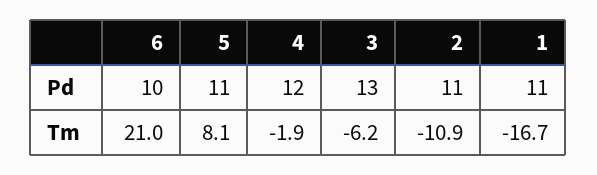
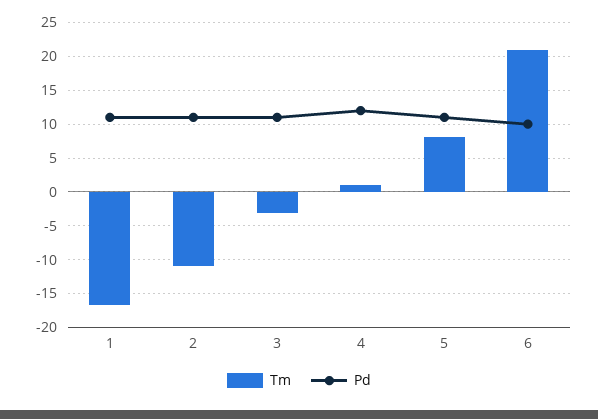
  {
    "Pd": {
      "6": 10,
      "5": 11,
      "4": 12,
-     "3": 13,
+     "3": 11,
      "2": 11,
      "1": 11
    },
    "Tm": {
      "6": 21,
      "5": 8.1,
-     "4": -1.9,
+     "4": 1,
-     "3": -6.2,
+     "3": -3,
      "2": -10.9,
      "1": -16.7
    }
  }

